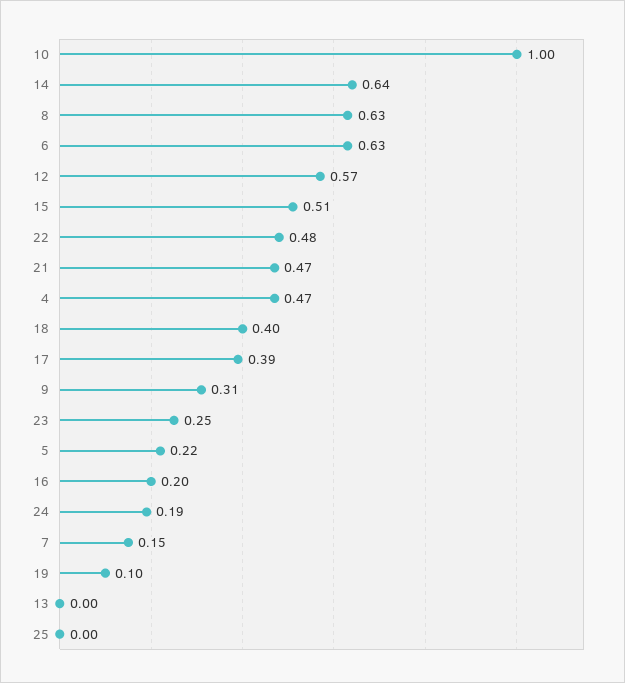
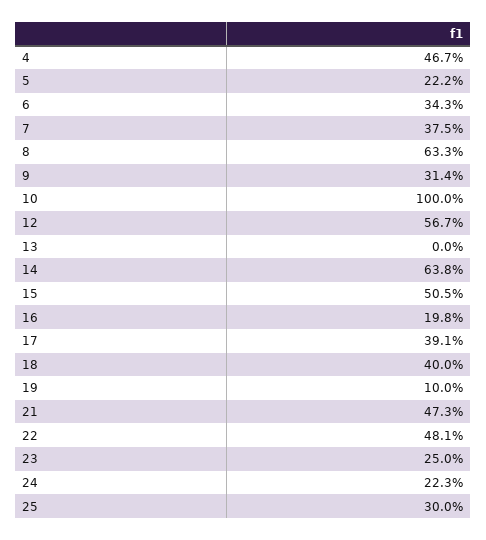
  {
    "10": 1,
    "14": 0.638,
    "8": 0.633,
-   "6": 0.63,
+   "6": 0.343,
    "12": 0.567,
    "15": 0.505,
    "22": 0.481,
    "21": 0.473,
    "4": 0.467,
    "18": 0.4,
    "17": 0.391,
    "9": 0.314,
    "23": 0.25,
    "5": 0.222,
    "16": 0.198,
-   "24": 0.19,
+   "24": 0.223,
-   "7": 0.15,
+   "7": 0.375,
    "19": 0.1,
    "13": 0,
-   "25": 0
+   "25": 0.3
  }

